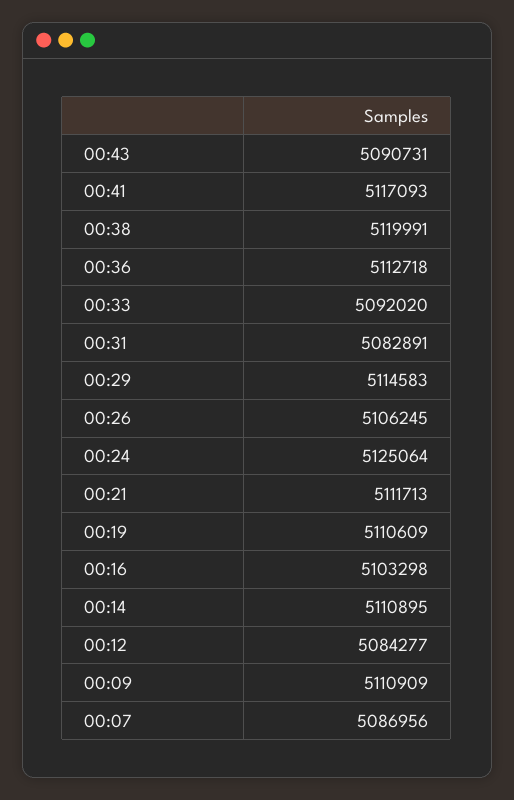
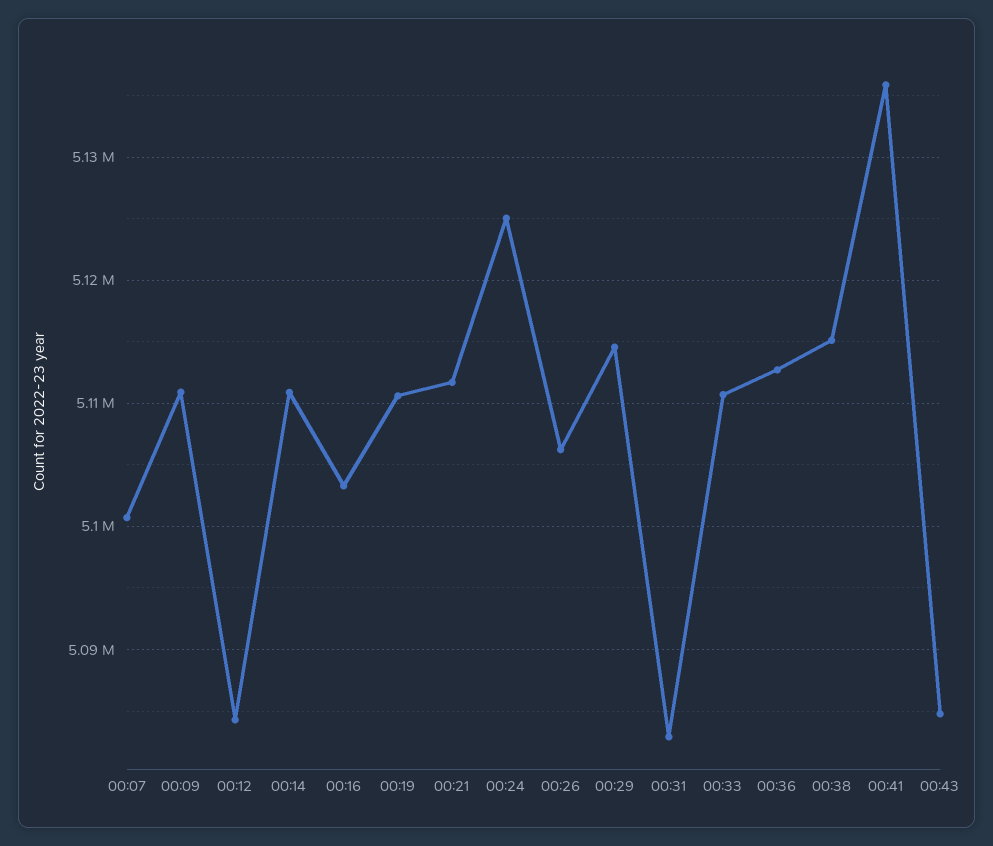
  {
-   "00:43": 5090731,
+   "00:43": 5085000,
-   "00:41": 5117093,
+   "00:41": 5136000,
-   "00:38": 5119991,
+   "00:38": 5115000,
    "00:36": 5112718,
-   "00:33": 5092020,
+   "00:33": 5111000,
    "00:31": 5082891,
    "00:29": 5114583,
    "00:26": 5106245,
    "00:24": 5125064,
    "00:21": 5111713,
    "00:19": 5110609,
    "00:16": 5103298,
    "00:14": 5110895,
    "00:12": 5084277,
    "00:09": 5110909,
-   "00:07": 5086956
+   "00:07": 5101000
  }

